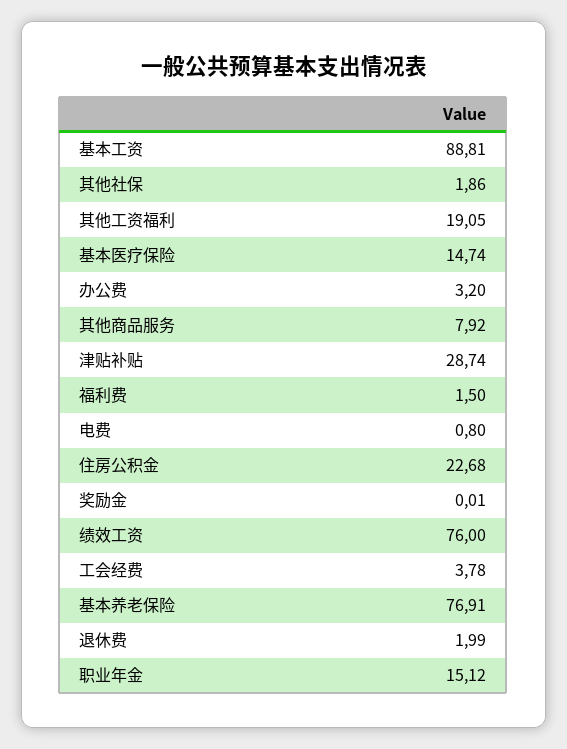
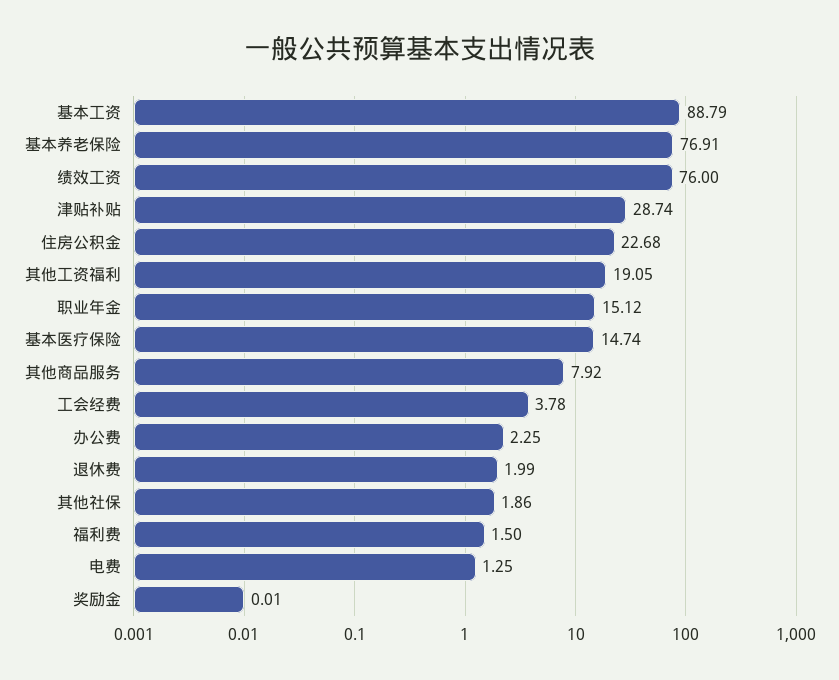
  {
-   "基本工资": 88.81,
+   "基本工资": 88.79,
    "其他社保": 1.86,
    "其他工资福利": 19.05,
    "基本医疗保险": 14.74,
-   "办公费": 3.2,
+   "办公费": 2.25,
    "其他商品服务": 7.92,
    "津贴补贴": 28.74,
    "福利费": 1.5,
-   "电费": 0.8,
+   "电费": 1.25,
    "住房公积金": 22.68,
    "奖励金": 0.01,
    "绩效工资": 76,
    "工会经费": 3.78,
    "基本养老保险": 76.91,
    "退休费": 1.99,
    "职业年金": 15.12
  }

